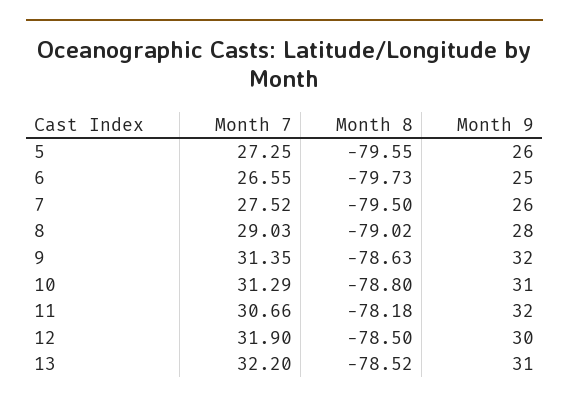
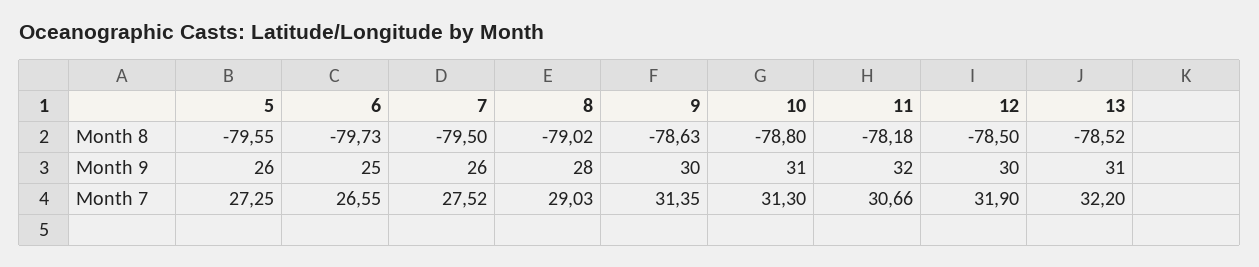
  {
    "Month 7": {
      "5": 27.25,
      "6": 26.55,
      "7": 27.52,
      "8": 29.03,
      "9": 31.35,
-     "10": 31.29,
+     "10": 31.3,
      "11": 30.66,
      "12": 31.9,
      "13": 32.2
    },
    "Month 8": {
      "5": -79.55,
      "6": -79.73,
      "7": -79.5,
      "8": -79.02,
      "9": -78.63,
      "10": -78.8,
      "11": -78.18,
      "12": -78.5,
      "13": -78.52
    },
    "Month 9": {
      "5": 26,
      "6": 25,
      "7": 26,
      "8": 28,
-     "9": 32,
+     "9": 30,
      "10": 31,
      "11": 32,
      "12": 30,
      "13": 31
    }
  }

